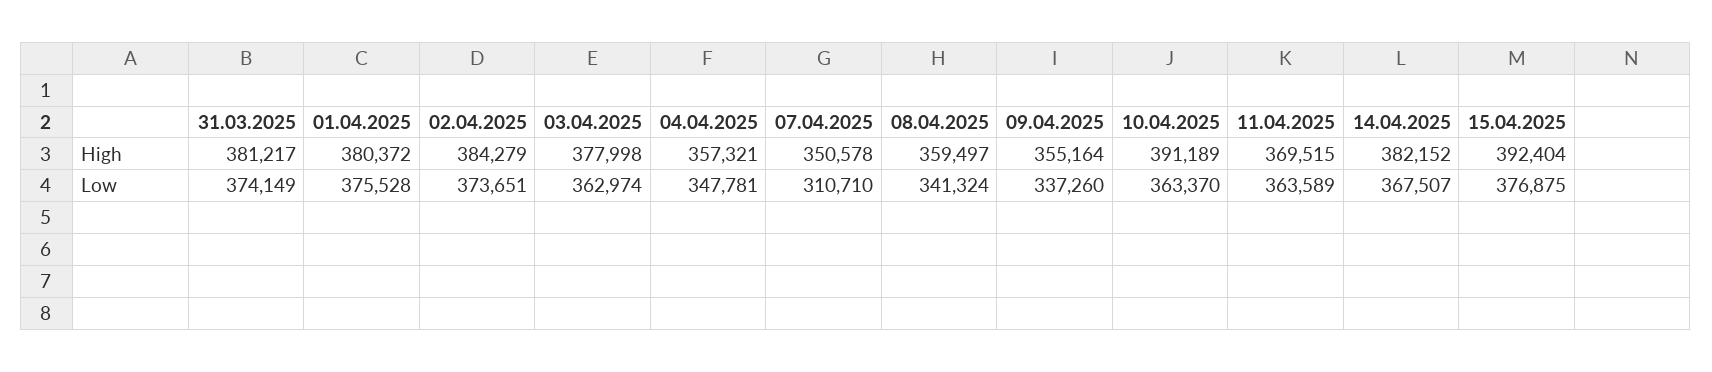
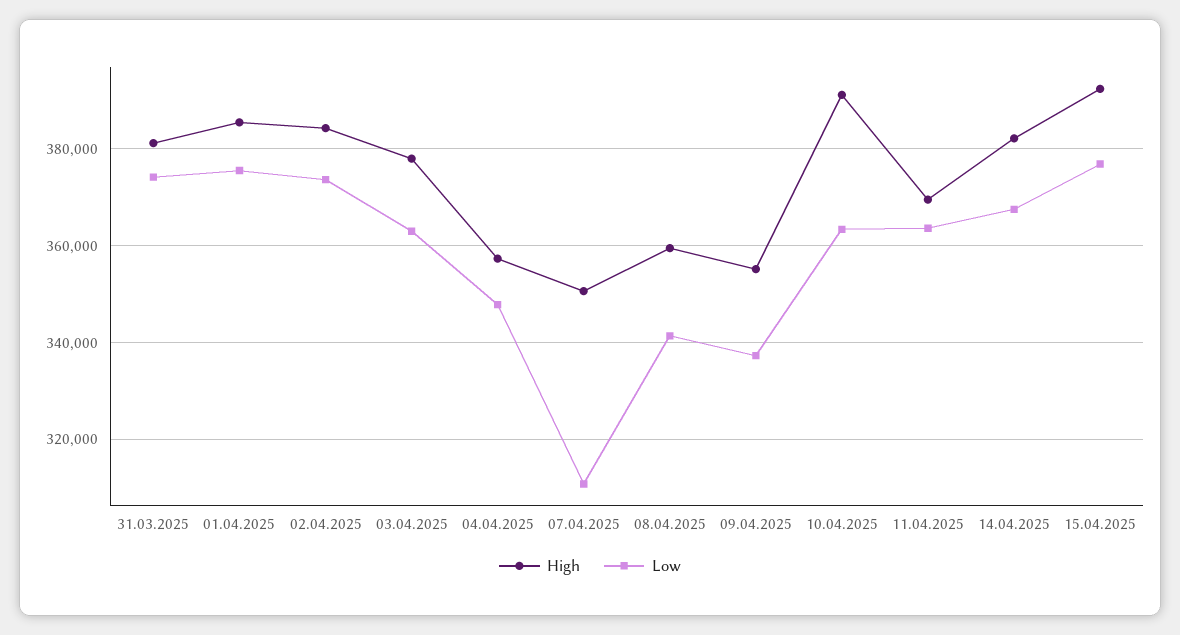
  {
    "High": {
      "31.03.2025": 381217,
-     "01.04.2025": 380372,
+     "01.04.2025": 386000,
      "02.04.2025": 384279,
      "03.04.2025": 377998,
      "04.04.2025": 357321,
      "07.04.2025": 350578,
      "08.04.2025": 359497,
      "09.04.2025": 355164,
      "10.04.2025": 391189,
      "11.04.2025": 369515,
      "14.04.2025": 382152,
      "15.04.2025": 392404
    },
    "Low": {
      "31.03.2025": 374149,
      "01.04.2025": 375528,
      "02.04.2025": 373651,
      "03.04.2025": 362974,
      "04.04.2025": 347781,
      "07.04.2025": 310710,
      "08.04.2025": 341324,
      "09.04.2025": 337260,
      "10.04.2025": 363370,
      "11.04.2025": 363589,
      "14.04.2025": 367507,
      "15.04.2025": 376875
    }
  }

